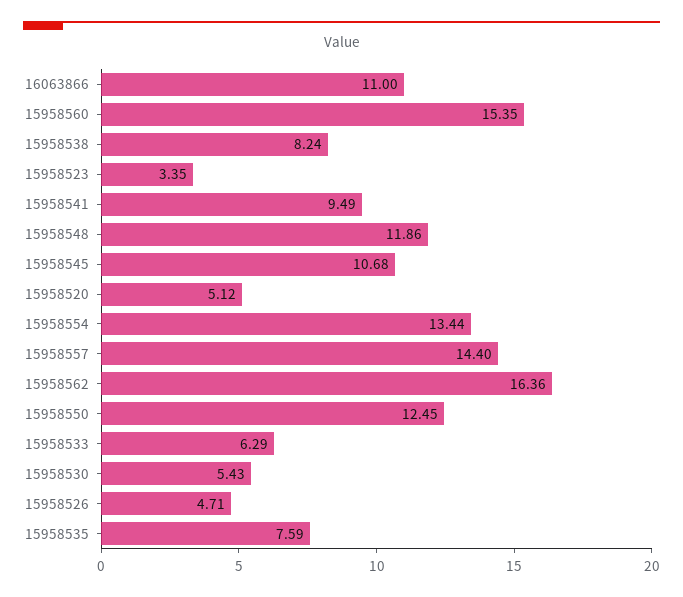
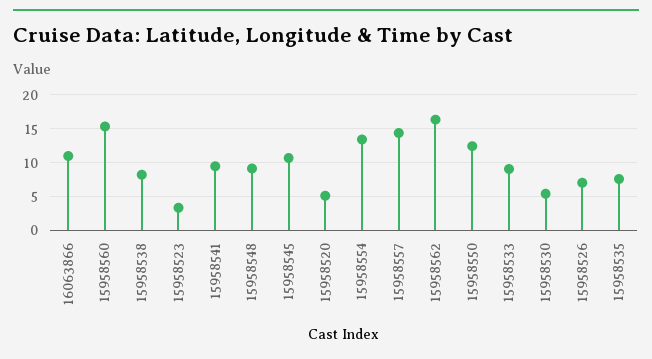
  {
    "16063866": 11,
    "15958560": 15.35,
    "15958538": 8.24,
    "15958523": 3.35,
    "15958541": 9.49,
-   "15958548": 11.86,
+   "15958548": 9,
    "15958545": 10.68,
    "15958520": 5.12,
    "15958554": 13.44,
    "15958557": 14.4,
    "15958562": 16.36,
    "15958550": 12.45,
-   "15958533": 6.29,
+   "15958533": 9,
    "15958530": 5.43,
-   "15958526": 4.71,
+   "15958526": 7,
    "15958535": 7.59
  }

